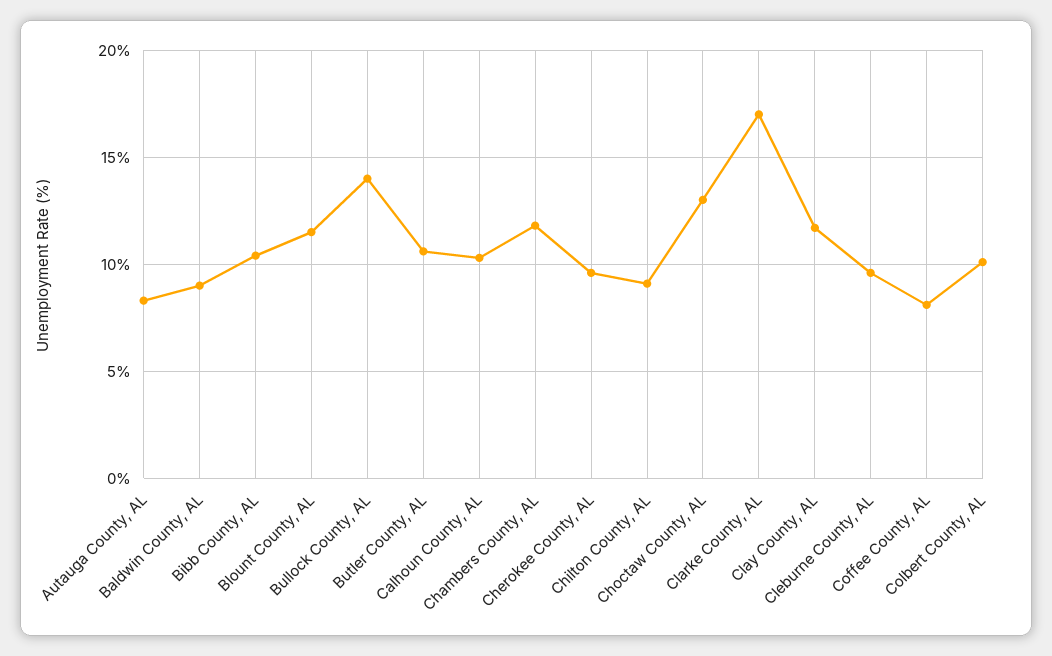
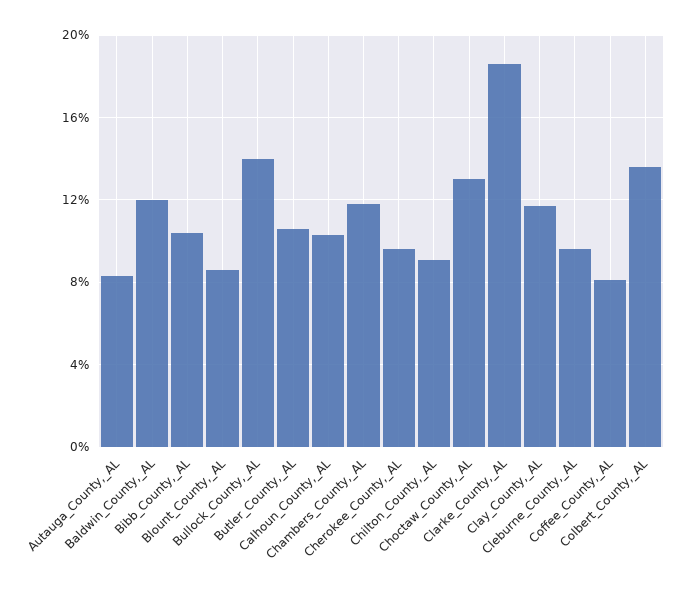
  {
    "Autauga County, AL": 8.5,
-   "Baldwin County, AL": 9,
+   "Baldwin County, AL": 12,
    "Bibb County, AL": 10.5,
-   "Blount County, AL": 11.5,
+   "Blount County, AL": 8.5,
    "Bullock County, AL": 14,
    "Butler County, AL": 10.5,
    "Calhoun County, AL": 10.5,
    "Chambers County, AL": 12,
    "Cherokee County, AL": 9.5,
    "Chilton County, AL": 9,
    "Choctaw County, AL": 13,
-   "Clarke County, AL": 17,
+   "Clarke County, AL": 18.5,
    "Clay County, AL": 11.5,
    "Cleburne County, AL": 9.5,
    "Coffee County, AL": 8,
-   "Colbert County, AL": 10
+   "Colbert County, AL": 13.5
  }

